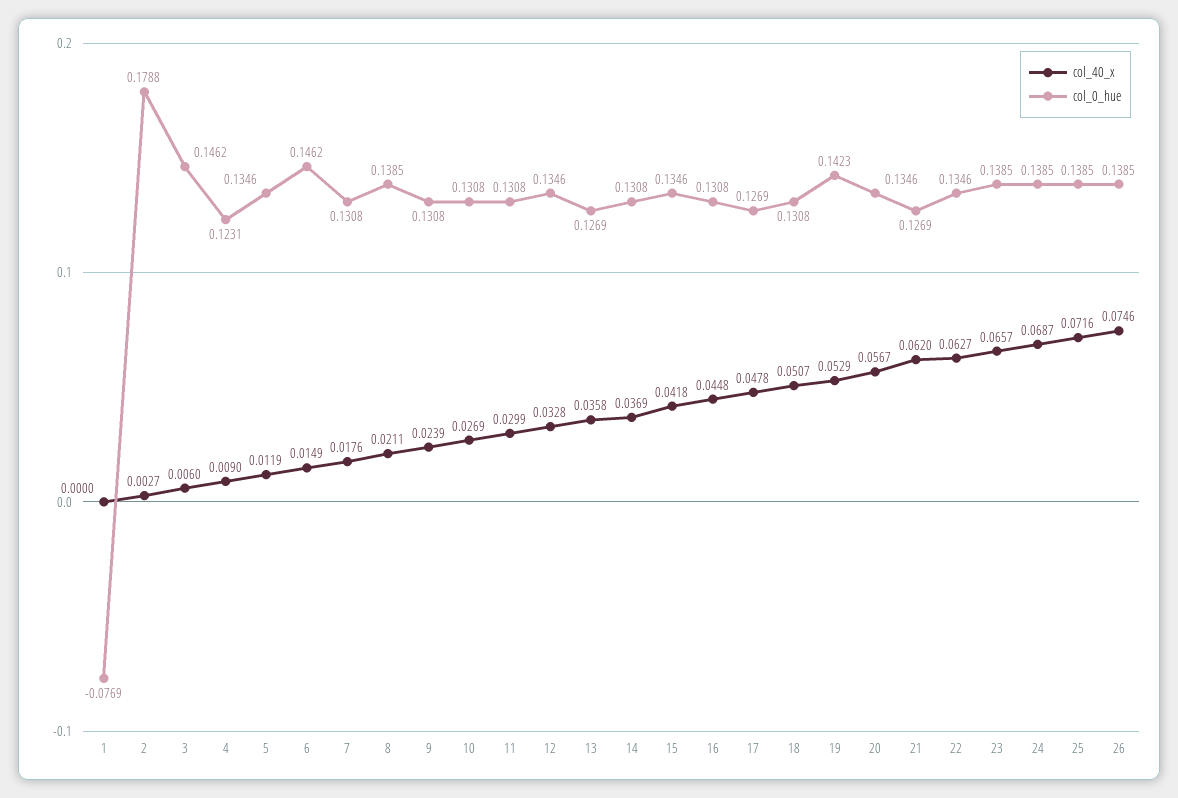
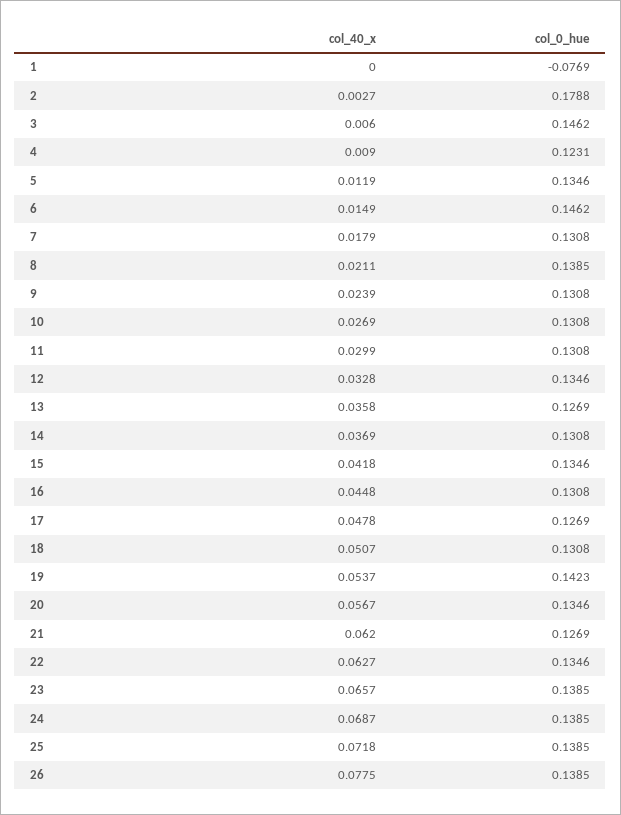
  {
    "col_40_x": {
      "1": 0,
      "2": 0.0027,
      "3": 0.006,
      "4": 0.009,
      "5": 0.0119,
      "6": 0.0149,
-     "7": 0.0176,
+     "7": 0.0179,
      "8": 0.0211,
      "9": 0.0239,
      "10": 0.0269,
      "11": 0.0299,
      "12": 0.0328,
      "13": 0.0358,
      "14": 0.0369,
      "15": 0.0418,
      "16": 0.0448,
      "17": 0.0478,
      "18": 0.0507,
-     "19": 0.0529,
+     "19": 0.0537,
      "20": 0.0567,
      "21": 0.062,
      "22": 0.0627,
      "23": 0.0657,
      "24": 0.0687,
-     "25": 0.0716,
+     "25": 0.0718,
-     "26": 0.0746
+     "26": 0.0775
    },
    "col_0_hue": {
      "1": -0.0769,
      "2": 0.1788,
      "3": 0.1462,
      "4": 0.1231,
      "5": 0.1346,
      "6": 0.1462,
      "7": 0.1308,
      "8": 0.1385,
      "9": 0.1308,
      "10": 0.1308,
      "11": 0.1308,
      "12": 0.1346,
      "13": 0.1269,
      "14": 0.1308,
      "15": 0.1346,
      "16": 0.1308,
      "17": 0.1269,
      "18": 0.1308,
      "19": 0.1423,
      "20": 0.1346,
      "21": 0.1269,
      "22": 0.1346,
      "23": 0.1385,
      "24": 0.1385,
      "25": 0.1385,
      "26": 0.1385
    }
  }

